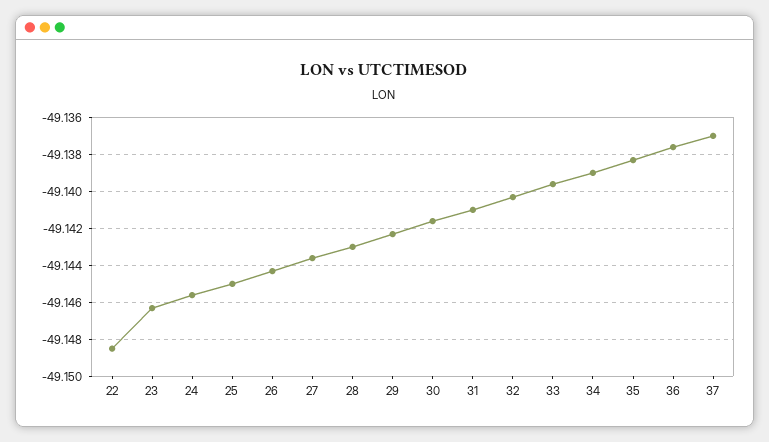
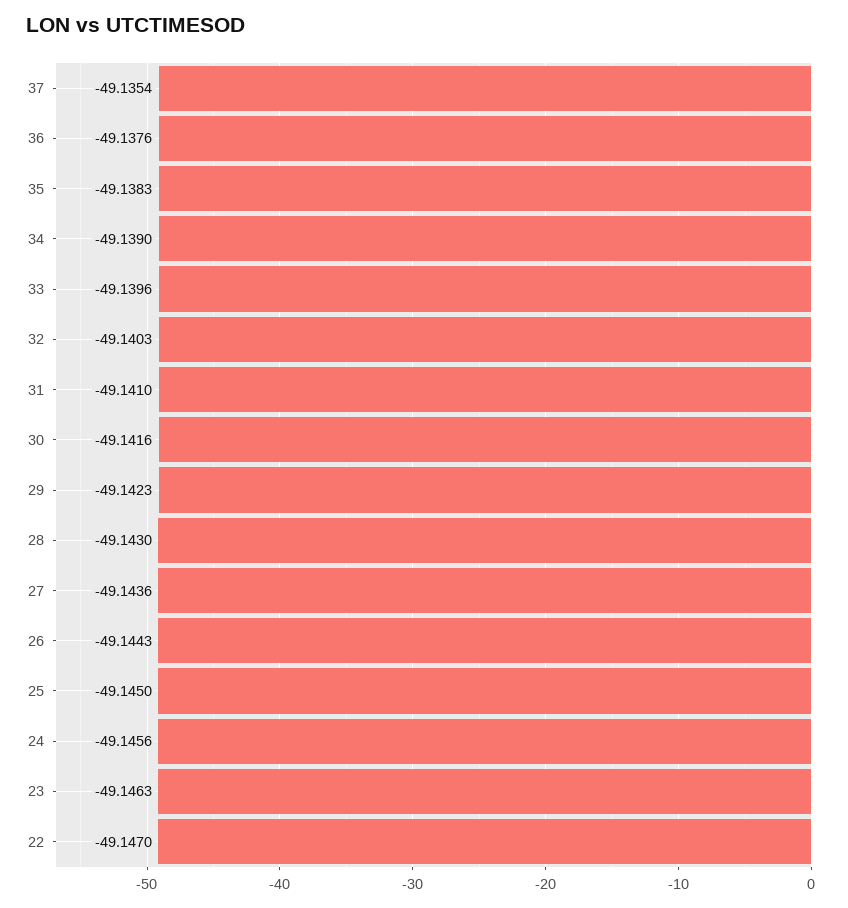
  {
-   "22": -49.1485,
+   "22": -49.147,
    "23": -49.1463,
    "24": -49.1456,
    "25": -49.145,
    "26": -49.1443,
    "27": -49.1436,
    "28": -49.143,
    "29": -49.1423,
    "30": -49.1416,
    "31": -49.141,
    "32": -49.1403,
    "33": -49.1396,
    "34": -49.139,
    "35": -49.1383,
    "36": -49.1376,
-   "37": -49.137
+   "37": -49.1354
  }

